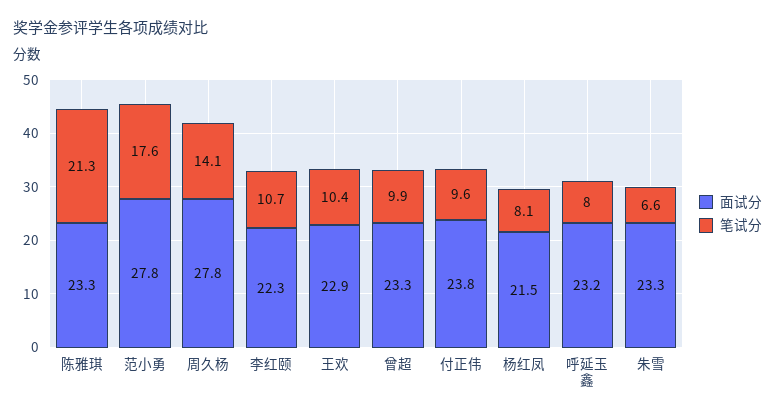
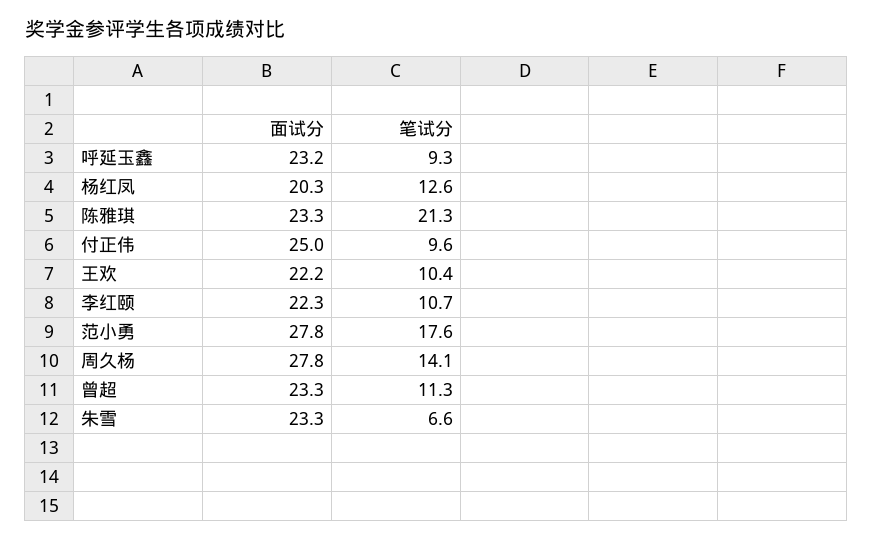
  {
    "面试分": {
      "陈雅琪": 23.3,
      "范小勇": 27.8,
      "周久杨": 27.8,
      "李红颐": 22.3,
-     "王欢": 22.9,
+     "王欢": 22.2,
      "曾超": 23.3,
-     "付正伟": 23.8,
+     "付正伟": 25,
-     "杨红凤": 21.5,
+     "杨红凤": 20.3,
      "呼延玉鑫": 23.2,
      "朱雪": 23.3
    },
    "笔试分": {
      "陈雅琪": 21.3,
      "范小勇": 17.6,
      "周久杨": 14.1,
      "李红颐": 10.7,
      "王欢": 10.4,
-     "曾超": 9.9,
+     "曾超": 11.3,
      "付正伟": 9.6,
-     "杨红凤": 8.1,
+     "杨红凤": 12.6,
-     "呼延玉鑫": 8,
+     "呼延玉鑫": 9.3,
      "朱雪": 6.6
    }
  }

